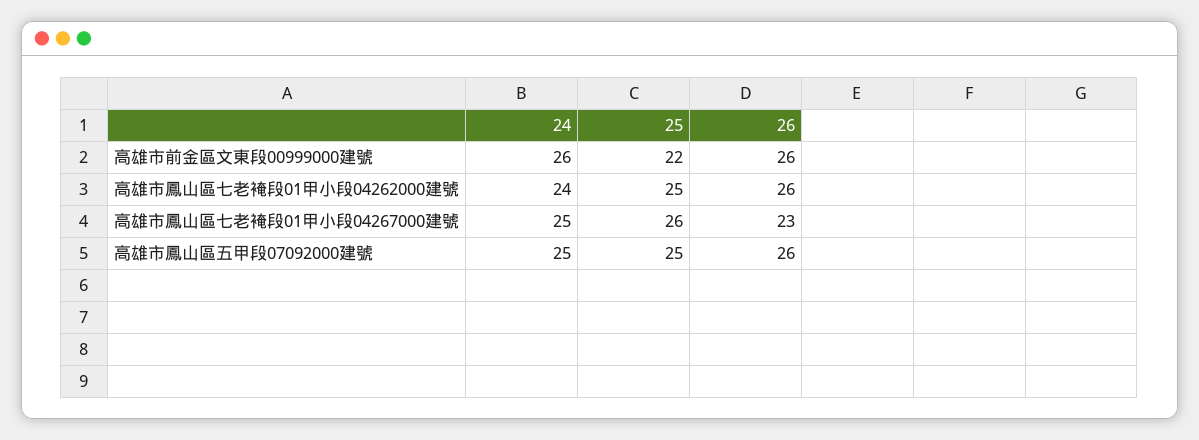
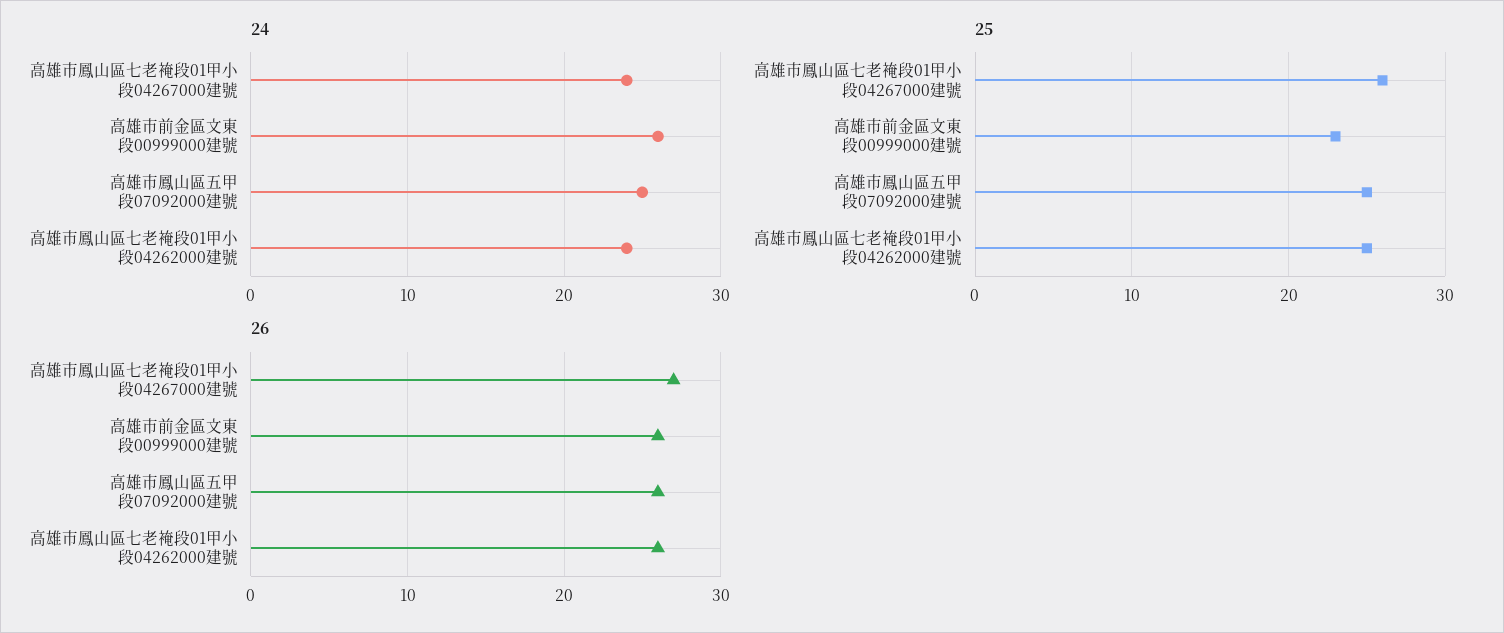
  {
    "24": {
      "高雄市前金區文東段00999000建號": 26,
      "高雄市鳳山區七老裺段01甲小段04262000建號": 24,
-     "高雄市鳳山區七老裺段01甲小段04267000建號": 25,
+     "高雄市鳳山區七老裺段01甲小段04267000建號": 24,
      "高雄市鳳山區五甲段07092000建號": 25
    },
    "25": {
-     "高雄市前金區文東段00999000建號": 22,
+     "高雄市前金區文東段00999000建號": 23,
      "高雄市鳳山區七老裺段01甲小段04262000建號": 25,
      "高雄市鳳山區七老裺段01甲小段04267000建號": 26,
      "高雄市鳳山區五甲段07092000建號": 25
    },
    "26": {
      "高雄市前金區文東段00999000建號": 26,
      "高雄市鳳山區七老裺段01甲小段04262000建號": 26,
-     "高雄市鳳山區七老裺段01甲小段04267000建號": 23,
+     "高雄市鳳山區七老裺段01甲小段04267000建號": 27,
      "高雄市鳳山區五甲段07092000建號": 26
    }
  }

